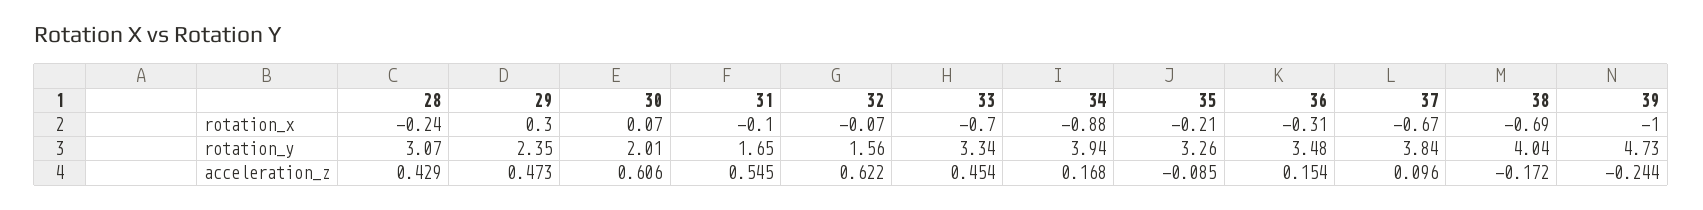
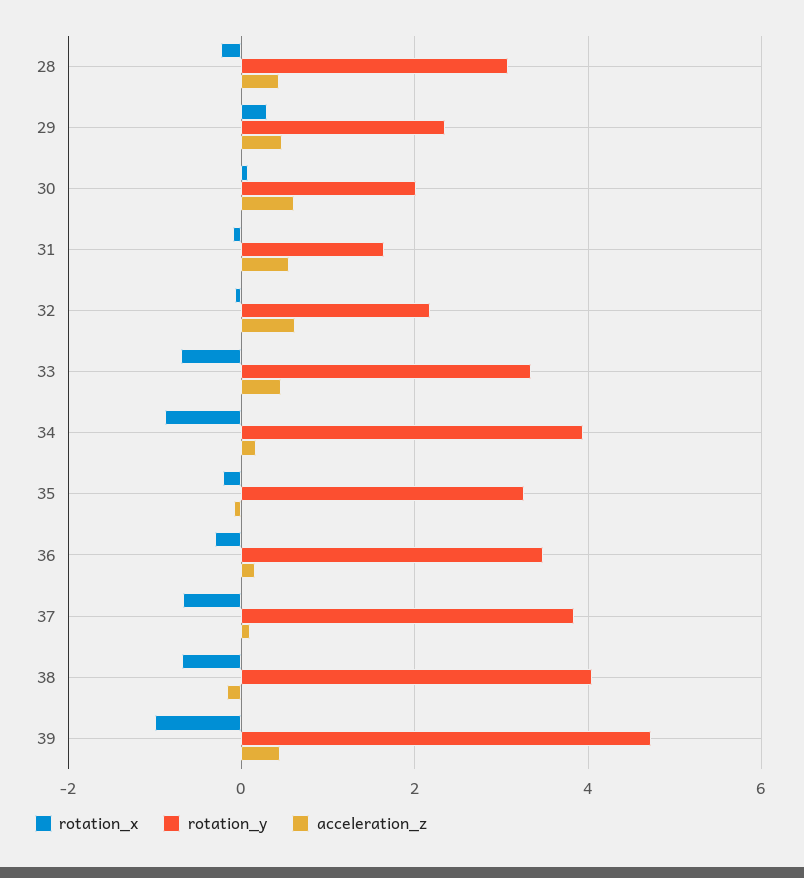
  {
    "rotation_x": {
      "28": -0.24,
      "29": 0.3,
      "30": 0.07,
      "31": -0.1,
      "32": -0.07,
      "33": -0.7,
      "34": -0.88,
      "35": -0.21,
      "36": -0.31,
      "37": -0.67,
      "38": -0.69,
      "39": -1
    },
    "rotation_y": {
      "28": 3.07,
      "29": 2.35,
      "30": 2.01,
      "31": 1.65,
-     "32": 1.56,
+     "32": 2.2,
      "33": 3.34,
      "34": 3.94,
      "35": 3.26,
      "36": 3.48,
      "37": 3.84,
      "38": 4.04,
      "39": 4.73
    },
    "acceleration_z": {
      "28": 0.429,
      "29": 0.473,
      "30": 0.606,
      "31": 0.545,
      "32": 0.622,
      "33": 0.454,
      "34": 0.168,
      "35": -0.085,
      "36": 0.154,
      "37": 0.096,
      "38": -0.172,
-     "39": -0.244
+     "39": 0.4
    }
  }

